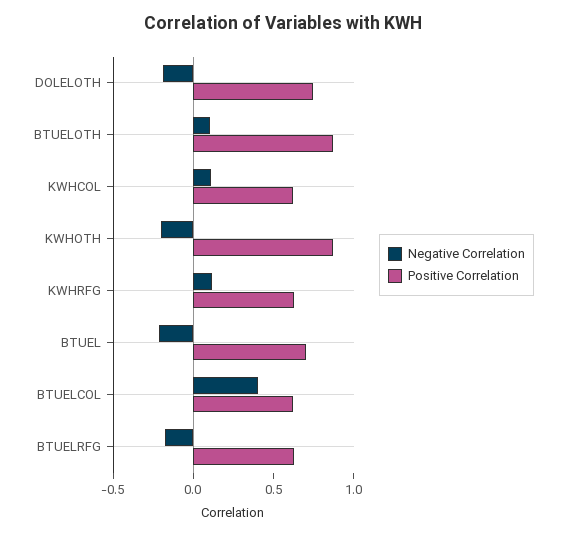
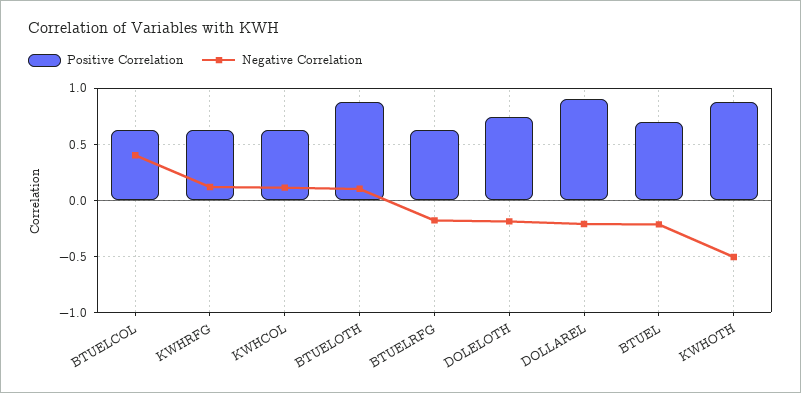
  {
    "Negative Correlation": {
      "DOLELOTH": -0.2,
      "BTUELOTH": 0.1,
      "KWHCOL": 0.1,
-     "KWHOTH": -0.2,
+     "KWHOTH": -0.5,
      "KWHRFG": 0.1,
      "BTUEL": -0.2,
      "BTUELCOL": 0.4,
-     "BTUELRFG": -0.2
+     "BTUELRFG": -0.2,
+     "DOLLAREL": -0.2
    },
    "Positive Correlation": {
      "DOLELOTH": 0.7,
      "BTUELOTH": 0.9,
      "KWHCOL": 0.6,
      "KWHOTH": 0.9,
      "KWHRFG": 0.6,
      "BTUEL": 0.7,
      "BTUELCOL": 0.6,
-     "BTUELRFG": 0.6
+     "BTUELRFG": 0.6,
+     "DOLLAREL": 0.9
    }
  }

